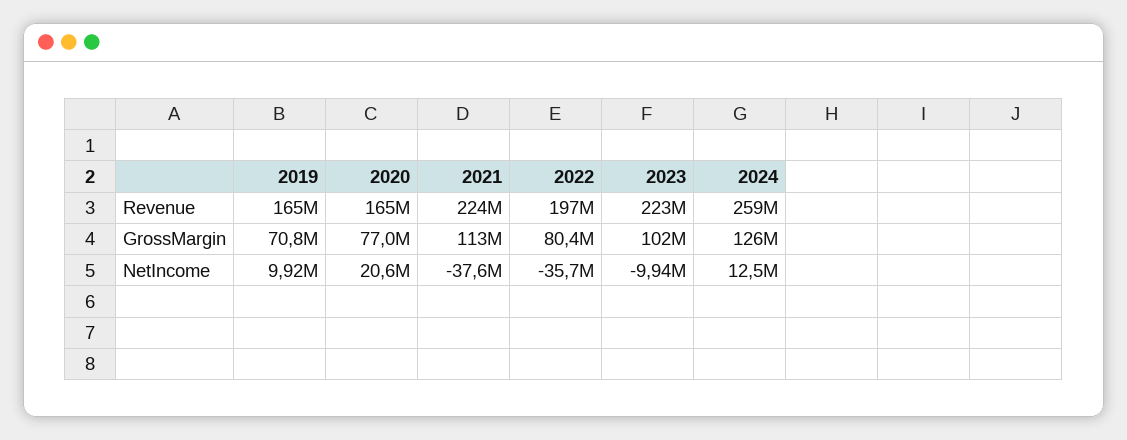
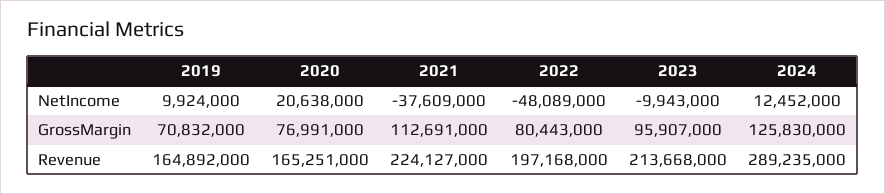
  {
    "2019": {
      "Revenue": 164892000,
      "GrossMargin": 70832000,
      "NetIncome": 9924000
    },
    "2020": {
      "Revenue": 165251000,
      "GrossMargin": 76991000,
      "NetIncome": 20638000
    },
    "2021": {
      "Revenue": 224127000,
      "GrossMargin": 112691000,
      "NetIncome": -37609000
    },
    "2022": {
      "Revenue": 197168000,
      "GrossMargin": 80443000,
-     "NetIncome": -35700000
+     "NetIncome": -48089000
    },
    "2023": {
-     "Revenue": 223000000,
+     "Revenue": 213668000,
-     "GrossMargin": 102000000,
+     "GrossMargin": 95907000,
      "NetIncome": -9943000
    },
    "2024": {
-     "Revenue": 259000000,
+     "Revenue": 289235000,
      "GrossMargin": 125830000,
      "NetIncome": 12452000
    }
  }

